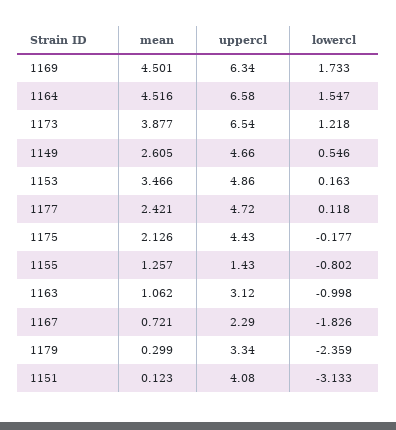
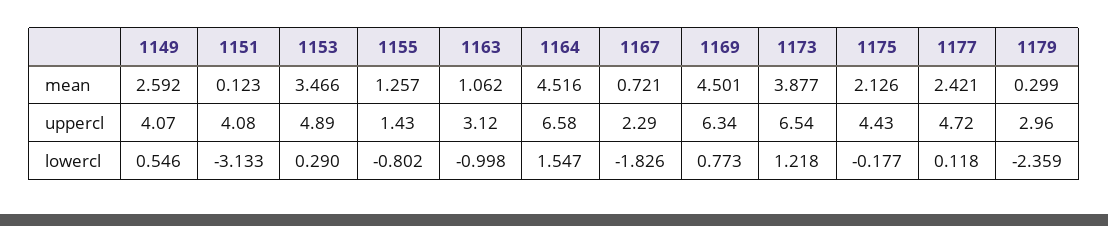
  {
    "mean": {
      "1169": 4.501,
      "1164": 4.516,
      "1173": 3.877,
-     "1149": 2.605,
+     "1149": 2.592,
      "1153": 3.466,
      "1177": 2.421,
      "1175": 2.126,
      "1155": 1.257,
      "1163": 1.062,
      "1167": 0.721,
      "1179": 0.299,
      "1151": 0.123
    },
    "uppercl": {
      "1169": 6.34,
      "1164": 6.58,
      "1173": 6.54,
-     "1149": 4.66,
+     "1149": 4.07,
-     "1153": 4.86,
+     "1153": 4.89,
      "1177": 4.72,
      "1175": 4.43,
      "1155": 1.43,
      "1163": 3.12,
      "1167": 2.29,
-     "1179": 3.34,
+     "1179": 2.96,
      "1151": 4.08
    },
    "lowercl": {
-     "1169": 1.733,
+     "1169": 0.773,
      "1164": 1.547,
      "1173": 1.218,
      "1149": 0.546,
-     "1153": 0.163,
+     "1153": 0.29,
      "1177": 0.118,
      "1175": -0.177,
      "1155": -0.802,
      "1163": -0.998,
      "1167": -1.826,
      "1179": -2.359,
      "1151": -3.133
    }
  }

